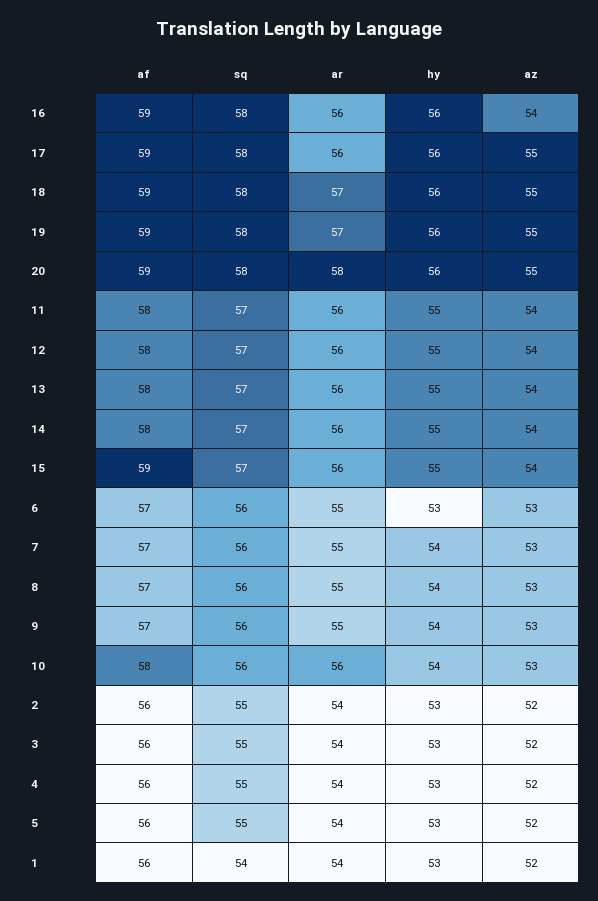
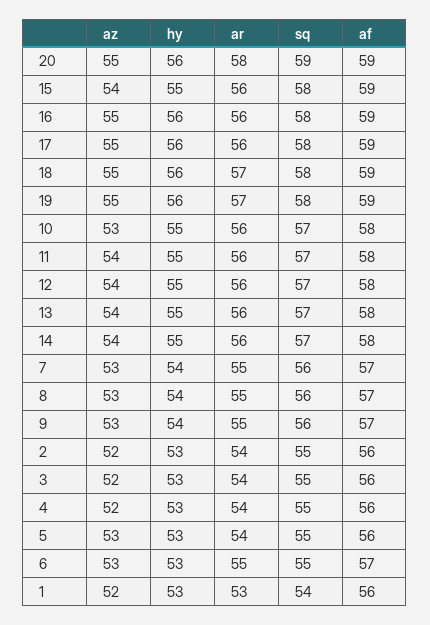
  {
    "af": {
      "16": 59,
      "17": 59,
      "18": 59,
      "19": 59,
      "20": 59,
      "11": 58,
      "12": 58,
      "13": 58,
      "14": 58,
      "15": 59,
      "6": 57,
      "7": 57,
      "8": 57,
      "9": 57,
      "10": 58,
      "2": 56,
      "3": 56,
      "4": 56,
      "5": 56,
      "1": 56
    },
    "sq": {
      "16": 58,
      "17": 58,
      "18": 58,
      "19": 58,
-     "20": 58,
+     "20": 59,
      "11": 57,
      "12": 57,
      "13": 57,
      "14": 57,
-     "15": 57,
+     "15": 58,
-     "6": 56,
+     "6": 55,
      "7": 56,
      "8": 56,
      "9": 56,
-     "10": 56,
+     "10": 57,
      "2": 55,
      "3": 55,
      "4": 55,
      "5": 55,
      "1": 54
    },
    "ar": {
      "16": 56,
      "17": 56,
      "18": 57,
      "19": 57,
      "20": 58,
      "11": 56,
      "12": 56,
      "13": 56,
      "14": 56,
      "15": 56,
      "6": 55,
      "7": 55,
      "8": 55,
      "9": 55,
      "10": 56,
      "2": 54,
      "3": 54,
      "4": 54,
      "5": 54,
-     "1": 54
+     "1": 53
    },
    "hy": {
      "16": 56,
      "17": 56,
      "18": 56,
      "19": 56,
      "20": 56,
      "11": 55,
      "12": 55,
      "13": 55,
      "14": 55,
      "15": 55,
      "6": 53,
      "7": 54,
      "8": 54,
      "9": 54,
-     "10": 54,
+     "10": 55,
      "2": 53,
      "3": 53,
      "4": 53,
      "5": 53,
      "1": 53
    },
    "az": {
-     "16": 54,
+     "16": 55,
      "17": 55,
      "18": 55,
      "19": 55,
      "20": 55,
      "11": 54,
      "12": 54,
      "13": 54,
      "14": 54,
      "15": 54,
      "6": 53,
      "7": 53,
      "8": 53,
      "9": 53,
      "10": 53,
      "2": 52,
      "3": 52,
      "4": 52,
-     "5": 52,
+     "5": 53,
      "1": 52
    }
  }

